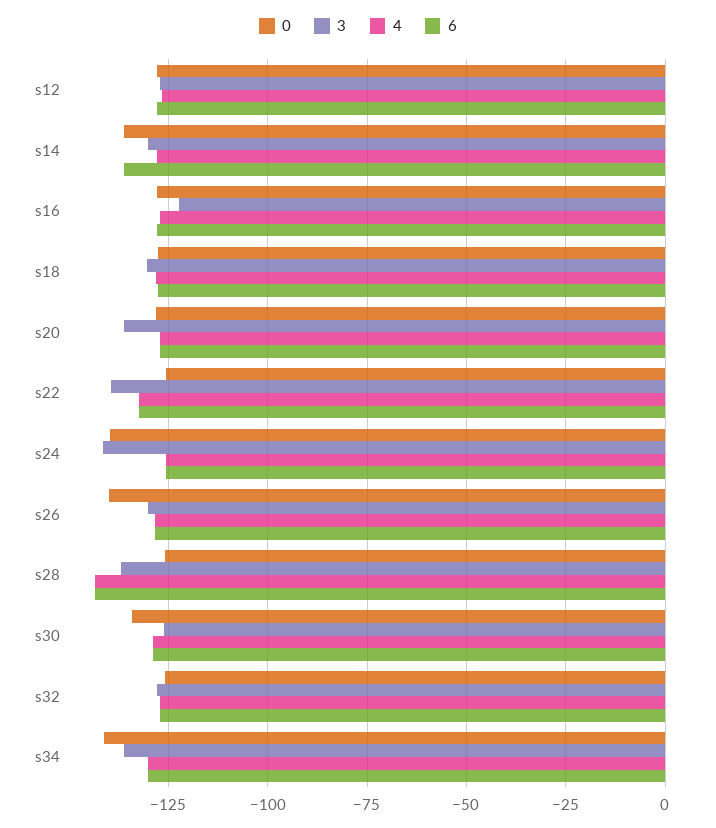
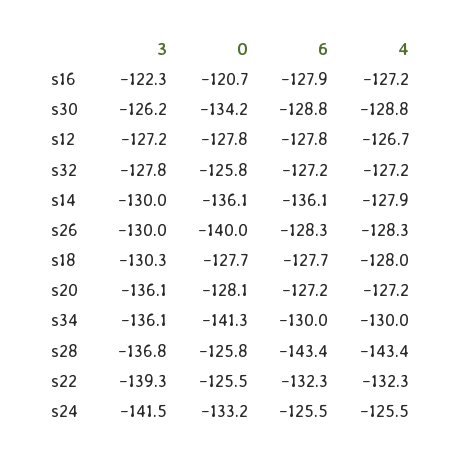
  {
    "0": {
      "s12": -127.8,
      "s14": -136.1,
-     "s16": -127.5,
+     "s16": -120.7,
      "s18": -127.7,
      "s20": -128.1,
      "s22": -125.5,
-     "s24": -140,
+     "s24": -133.2,
      "s26": -140,
      "s28": -125.8,
      "s30": -134.2,
      "s32": -125.8,
      "s34": -141.3
    },
    "3": {
      "s12": -127.2,
      "s14": -130,
      "s16": -122.3,
      "s18": -130.3,
      "s20": -136.1,
      "s22": -139.3,
      "s24": -141.5,
      "s26": -130,
      "s28": -136.8,
      "s30": -126.2,
      "s32": -127.8,
      "s34": -136.1
    },
    "4": {
      "s12": -126.7,
      "s14": -127.9,
      "s16": -127.2,
      "s18": -128,
      "s20": -127.2,
      "s22": -132.3,
      "s24": -125.5,
      "s26": -128.3,
      "s28": -143.4,
      "s30": -128.8,
      "s32": -127.2,
      "s34": -130
    },
    "6": {
      "s12": -127.8,
      "s14": -136.1,
      "s16": -127.9,
      "s18": -127.7,
      "s20": -127.2,
      "s22": -132.3,
      "s24": -125.5,
      "s26": -128.3,
      "s28": -143.4,
      "s30": -128.8,
      "s32": -127.2,
      "s34": -130
    }
  }

